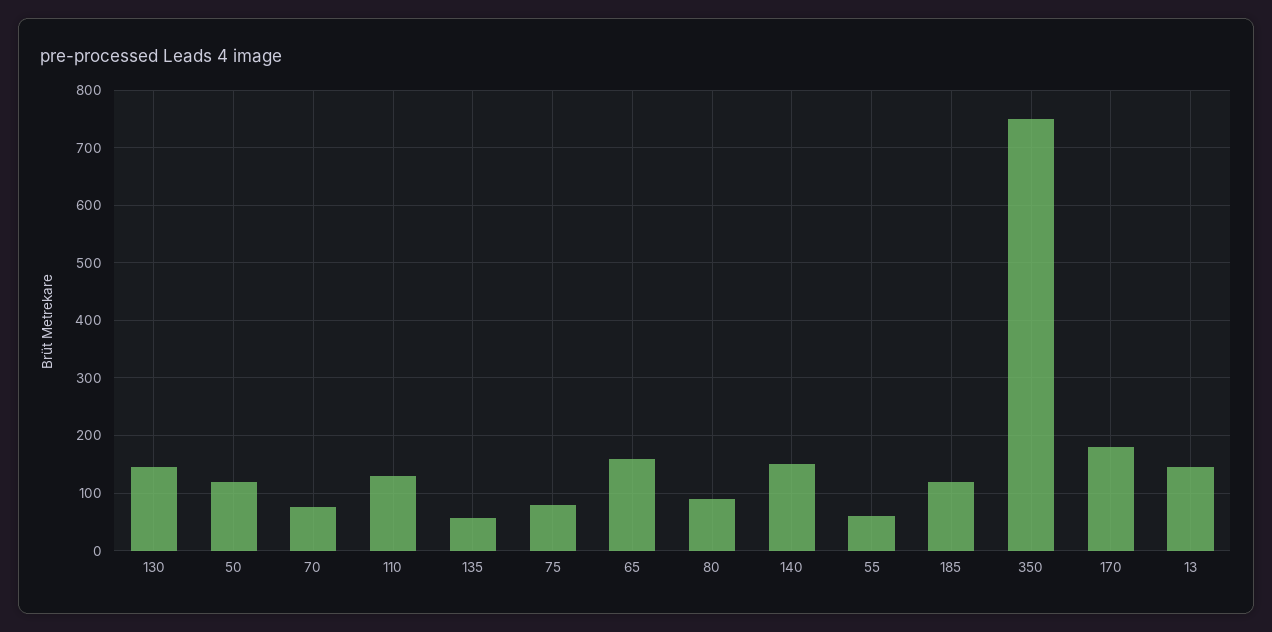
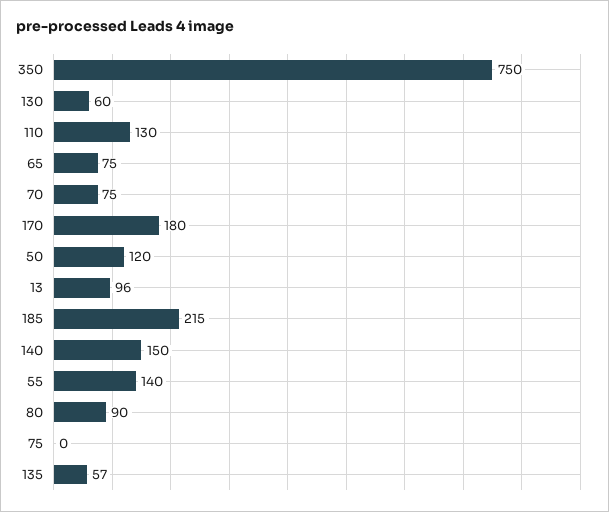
  {
-   "130": 140,
+   "130": 60,
    "50": 120,
    "70": 75,
    "110": 130,
    "135": 57,
-   "75": 80,
+   "75": 0,
-   "65": 160,
+   "65": 75,
    "80": 90,
    "140": 150,
-   "55": 60,
+   "55": 140,
-   "185": 120,
+   "185": 215,
    "350": 750,
    "170": 180,
-   "13": 140
+   "13": 96
  }

